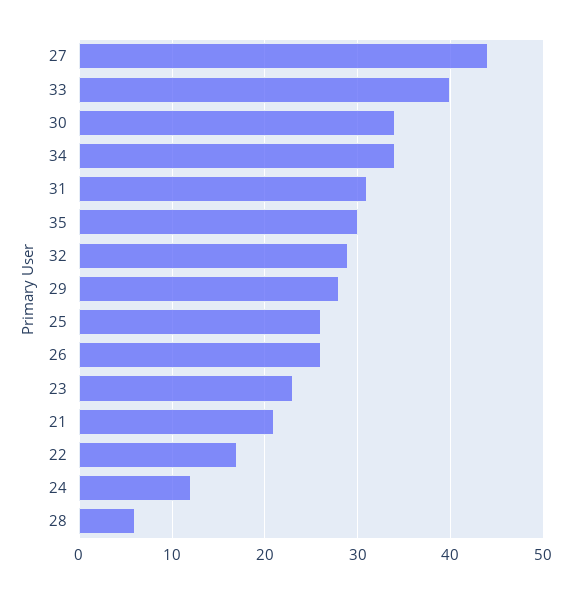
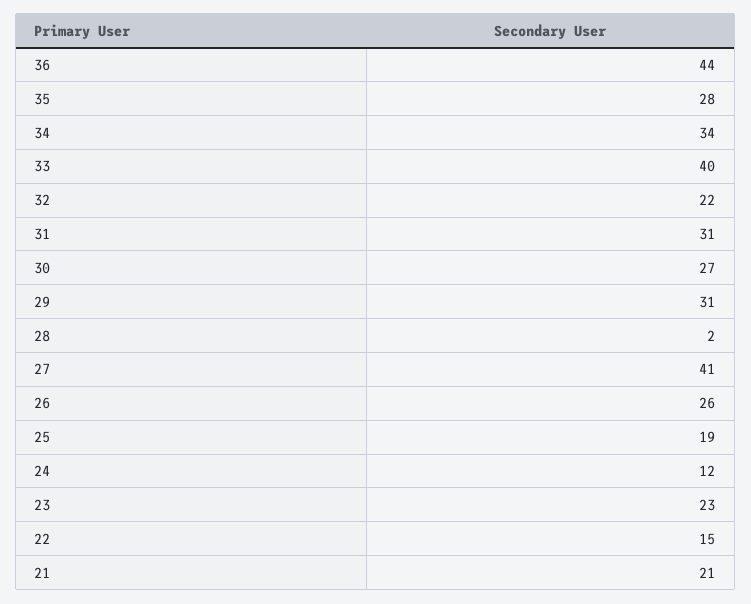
  {
-   "27": 44,
+   "27": 41,
    "33": 40,
-   "30": 34,
+   "30": 27,
    "34": 34,
    "31": 31,
-   "35": 30,
+   "35": 28,
-   "32": 29,
+   "32": 22,
-   "29": 28,
+   "29": 31,
-   "25": 26,
+   "25": 19,
    "26": 26,
    "23": 23,
    "21": 21,
-   "22": 17,
+   "22": 15,
    "24": 12,
-   "28": 6
+   "28": 2,
+   "36": 44
  }

